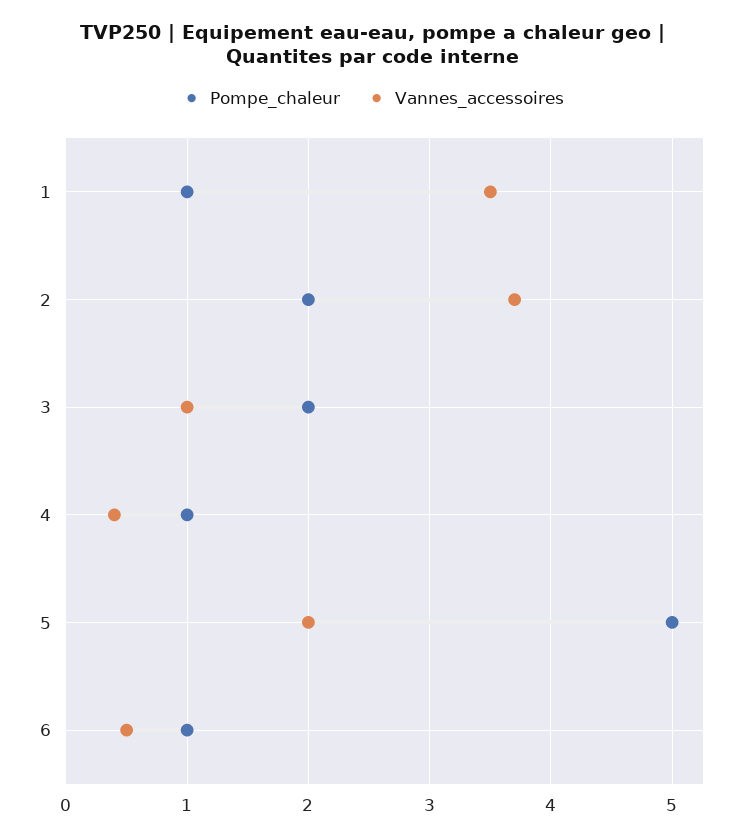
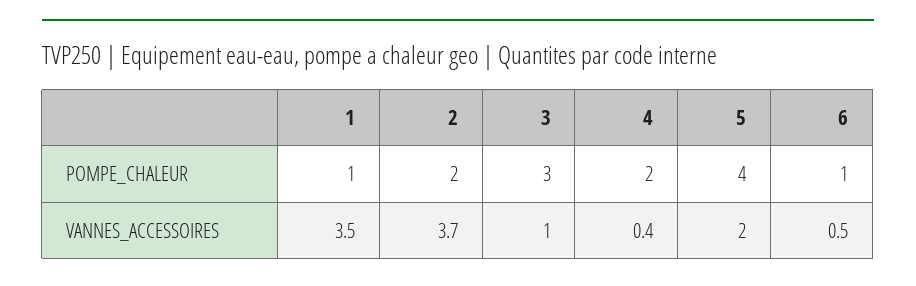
  {
    "Pompe_chaleur": {
      "1": 1,
      "2": 2,
-     "3": 2,
+     "3": 3,
-     "4": 1,
+     "4": 2,
-     "5": 5,
+     "5": 4,
      "6": 1
    },
    "Vannes_accessoires": {
      "1": 3.5,
      "2": 3.7,
      "3": 1,
      "4": 0.4,
      "5": 2,
      "6": 0.5
    }
  }

